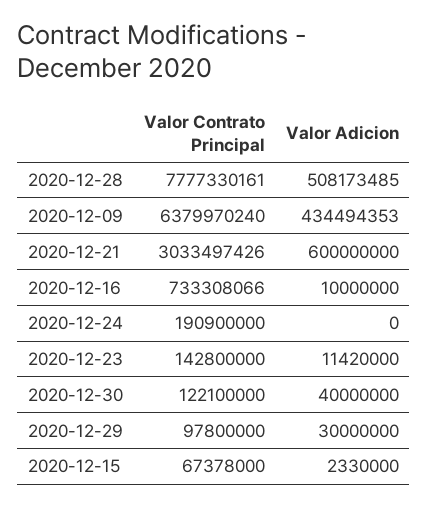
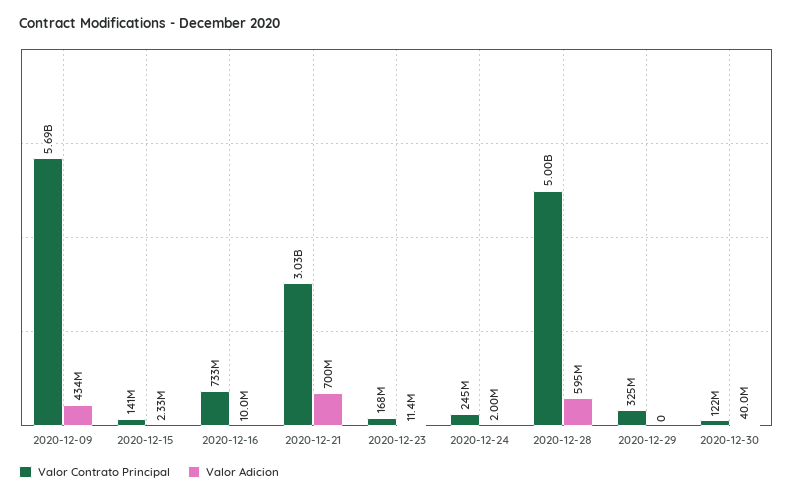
  {
    "Valor Contrato Principal": {
-     "2020-12-28": 7777330161,
+     "2020-12-28": 5000000000,
-     "2020-12-09": 6379970240,
+     "2020-12-09": 5690000000,
      "2020-12-21": 3033497426,
      "2020-12-16": 733308066,
-     "2020-12-24": 190900000,
+     "2020-12-24": 245000000,
-     "2020-12-23": 142800000,
+     "2020-12-23": 168000000,
      "2020-12-30": 122100000,
-     "2020-12-29": 97800000,
+     "2020-12-29": 325000000,
-     "2020-12-15": 67378000
+     "2020-12-15": 141000000
    },
    "Valor Adicion": {
-     "2020-12-28": 508173485,
+     "2020-12-28": 595000000,
      "2020-12-09": 434494353,
-     "2020-12-21": 600000000,
+     "2020-12-21": 700000000,
      "2020-12-16": 10000000,
-     "2020-12-24": 0,
+     "2020-12-24": 2000000,
      "2020-12-23": 11420000,
      "2020-12-30": 40000000,
-     "2020-12-29": 30000000,
+     "2020-12-29": 0,
      "2020-12-15": 2330000
    }
  }

